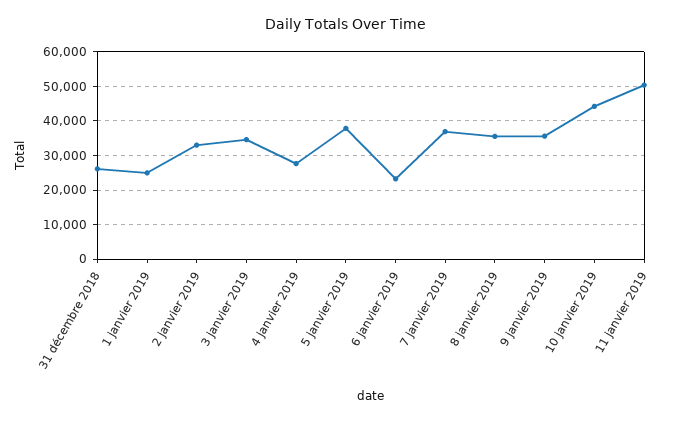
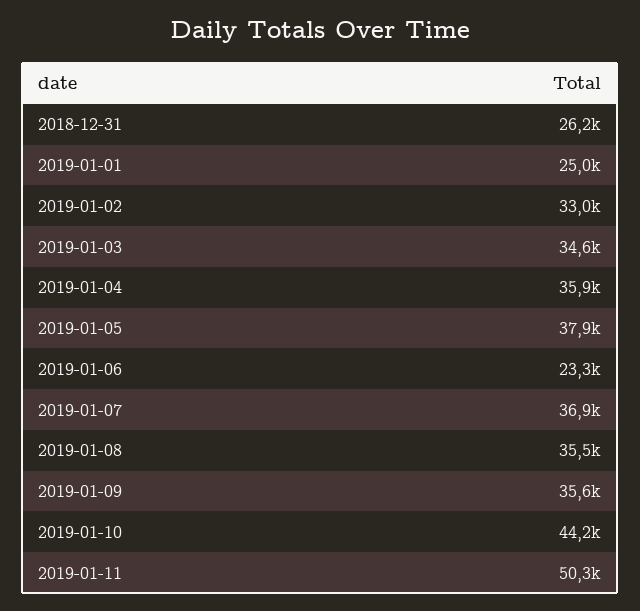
  {
    "31 décembre 2018": 26200,
    "1 janvier 2019": 25000,
    "2 janvier 2019": 33000,
    "3 janvier 2019": 34600,
-   "4 janvier 2019": 28000,
+   "4 janvier 2019": 35900,
    "5 janvier 2019": 37900,
    "6 janvier 2019": 23300,
    "7 janvier 2019": 36900,
    "8 janvier 2019": 35500,
    "9 janvier 2019": 35600,
    "10 janvier 2019": 44200,
    "11 janvier 2019": 50300
  }

